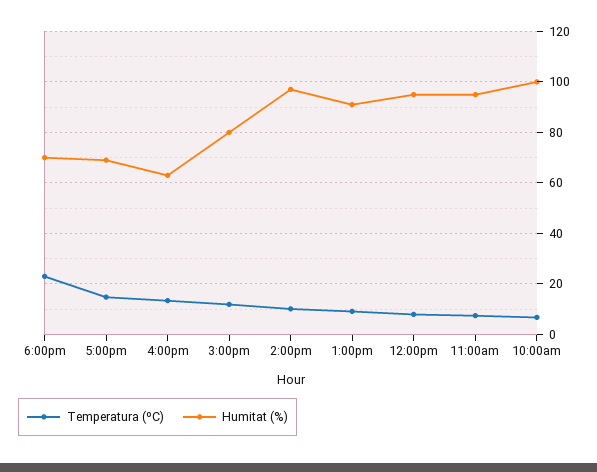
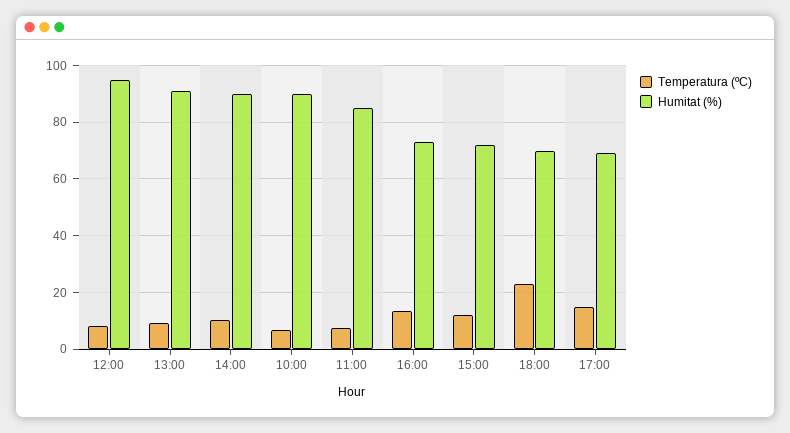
  {
    "Temperatura (ºC)": {
      "6:00pm": 22.5,
      "5:00pm": 15,
      "4:00pm": 12.5,
      "3:00pm": 12.5,
      "2:00pm": 10,
      "1:00pm": 10,
      "12:00pm": 7.5,
      "11:00am": 7.5,
      "10:00am": 7.5
    },
    "Humitat (%)": {
      "6:00pm": 70,
      "5:00pm": 70,
-     "4:00pm": 62.5,
+     "4:00pm": 72.5,
-     "3:00pm": 80,
+     "3:00pm": 72.5,
-     "2:00pm": 97.5,
+     "2:00pm": 90,
      "1:00pm": 90,
      "12:00pm": 95,
-     "11:00am": 95,
+     "11:00am": 85,
-     "10:00am": 100
+     "10:00am": 90
    }
  }

